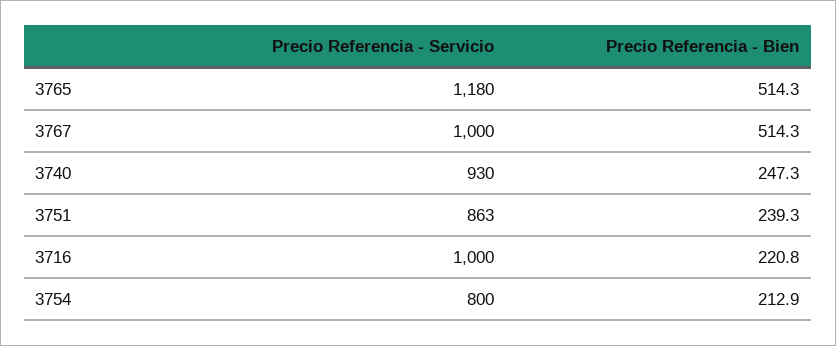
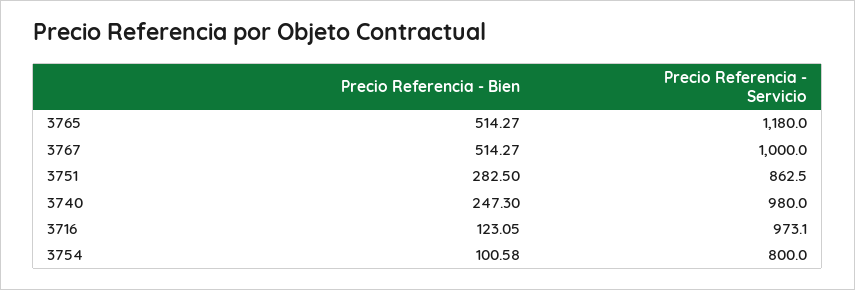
  {
    "Precio Referencia - Servicio": {
      "3765": 1180,
      "3767": 1000,
-     "3740": 930,
+     "3740": 980,
      "3751": 862.5,
-     "3716": 1000,
+     "3716": 973.1,
      "3754": 800
    },
    "Precio Referencia - Bien": {
      "3765": 514.27,
      "3767": 514.27,
      "3740": 247.3,
-     "3751": 239.3,
+     "3751": 282.5,
-     "3716": 220.8,
+     "3716": 123.05,
-     "3754": 212.9
+     "3754": 100.58
    }
  }

